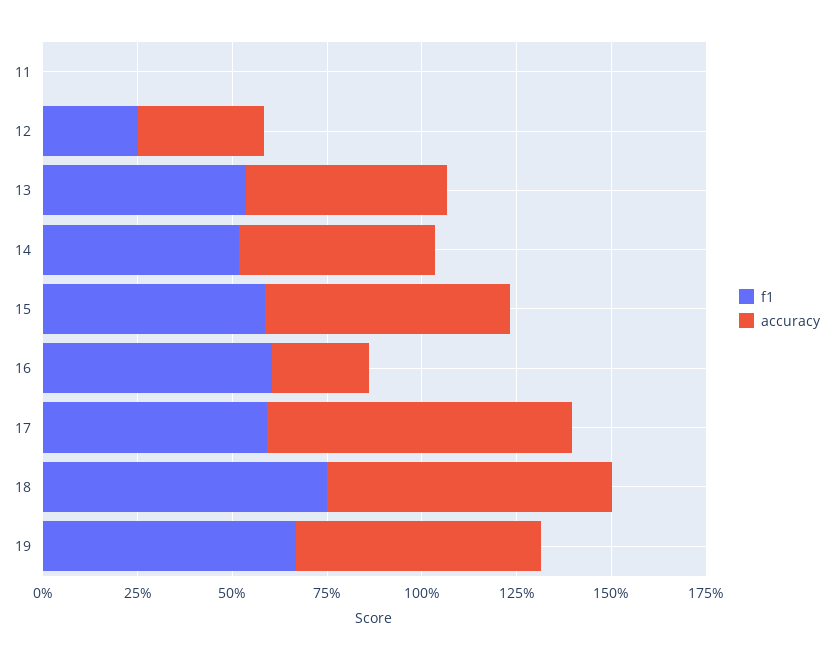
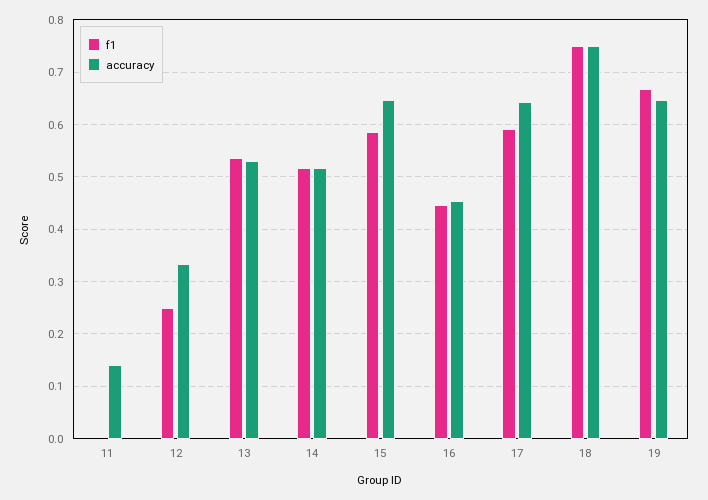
  {
    "f1": {
      "11": 0,
      "12": 0.26,
      "13": 0.54,
      "14": 0.52,
      "15": 0.58,
-     "16": 0.6,
+     "16": 0.44,
      "17": 0.6,
      "18": 0.76,
      "19": 0.66
    },
    "accuracy": {
-     "11": 0,
+     "11": 0.14,
      "12": 0.34,
      "13": 0.52,
      "14": 0.52,
      "15": 0.64,
-     "16": 0.25,
+     "16": 0.46,
-     "17": 0.8,
+     "17": 0.64,
      "18": 0.76,
      "19": 0.64
    }
  }

